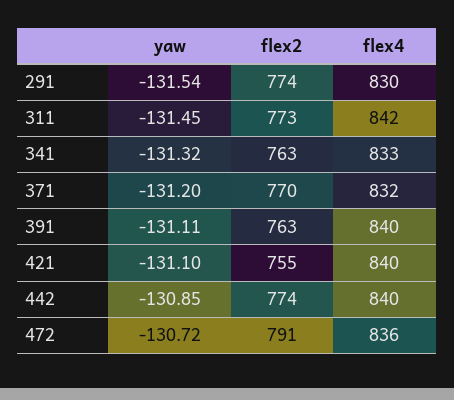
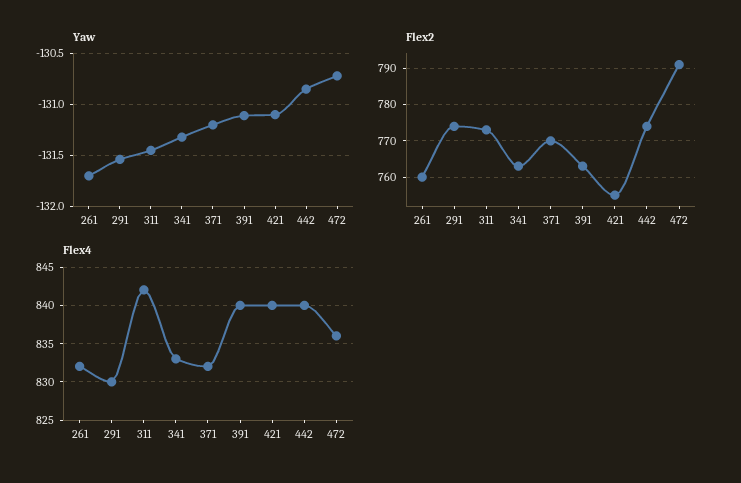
  {
    "yaw": {
      "291": -131.54,
      "311": -131.45,
      "341": -131.32,
      "371": -131.2,
      "391": -131.11,
      "421": -131.1,
      "442": -130.85,
-     "472": -130.72
+     "472": -130.72,
+     "261": -131.7
    },
    "flex2": {
      "291": 774,
      "311": 773,
      "341": 763,
      "371": 770,
      "391": 763,
      "421": 755,
      "442": 774,
-     "472": 791
+     "472": 791,
+     "261": 760
    },
    "flex4": {
      "291": 830,
      "311": 842,
      "341": 833,
      "371": 832,
      "391": 840,
      "421": 840,
      "442": 840,
-     "472": 836
+     "472": 836,
+     "261": 832
    }
  }

